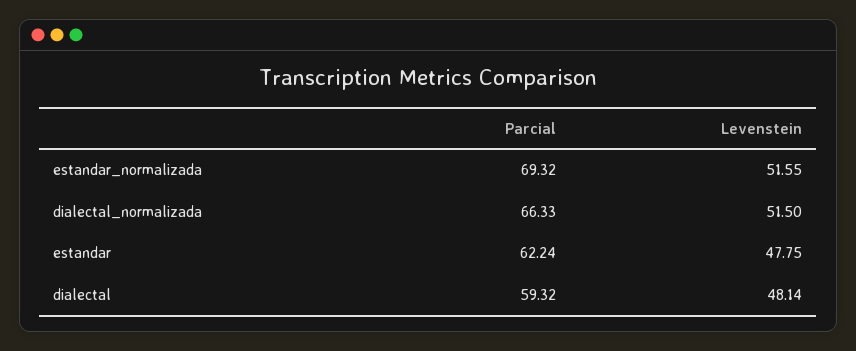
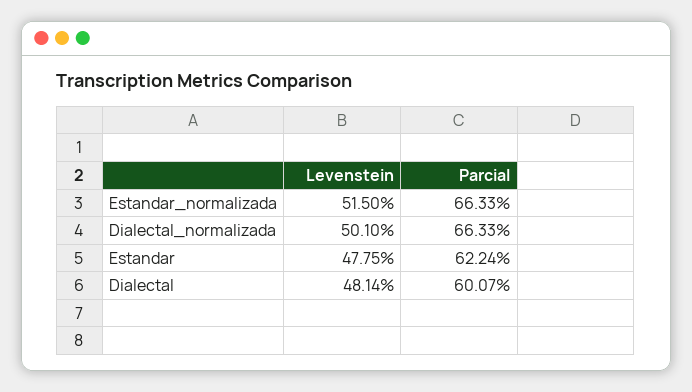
  {
    "Parcial": {
-     "estandar_normalizada": 69.32,
+     "estandar_normalizada": 66.33,
      "dialectal_normalizada": 66.33,
      "estandar": 62.24,
-     "dialectal": 59.32
+     "dialectal": 60.07
    },
    "Levenstein": {
-     "estandar_normalizada": 51.55,
+     "estandar_normalizada": 51.5,
-     "dialectal_normalizada": 51.5,
+     "dialectal_normalizada": 50.1,
      "estandar": 47.75,
      "dialectal": 48.14
    }
  }

